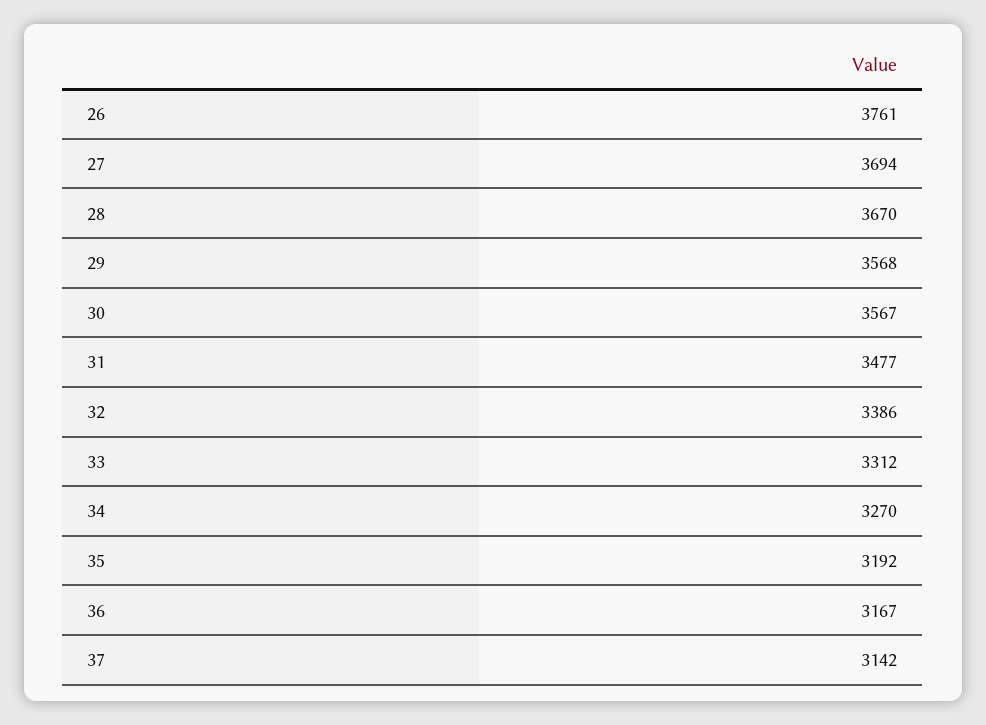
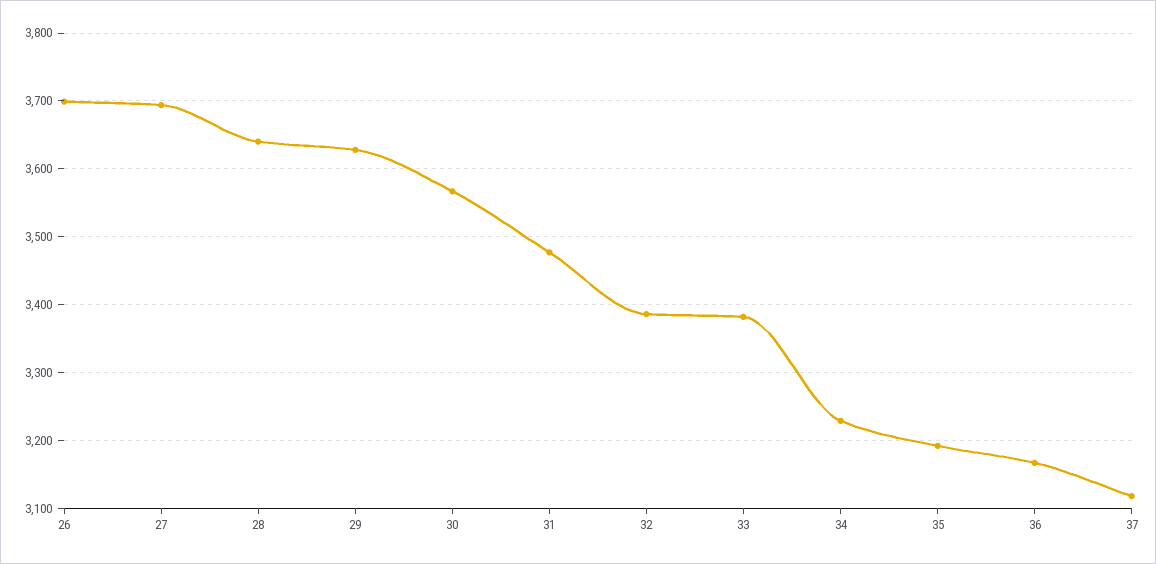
  {
-   "26": 3761,
+   "26": 3700,
    "27": 3694,
-   "28": 3670,
+   "28": 3640,
-   "29": 3568,
+   "29": 3630,
    "30": 3567,
    "31": 3477,
    "32": 3386,
-   "33": 3312,
+   "33": 3380,
-   "34": 3270,
+   "34": 3230,
    "35": 3192,
    "36": 3167,
-   "37": 3142
+   "37": 3120
  }

